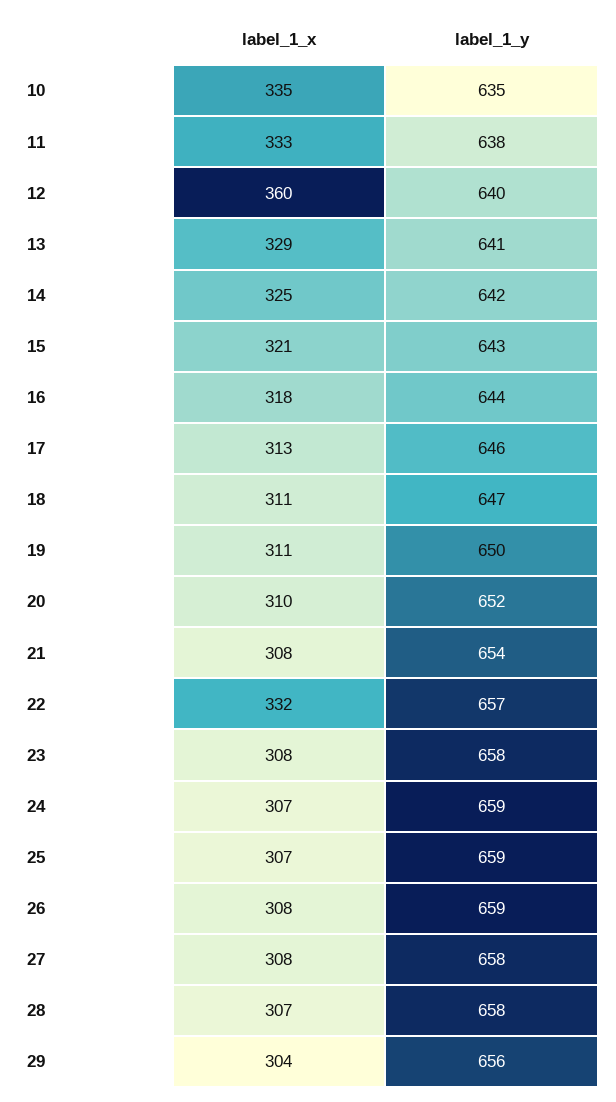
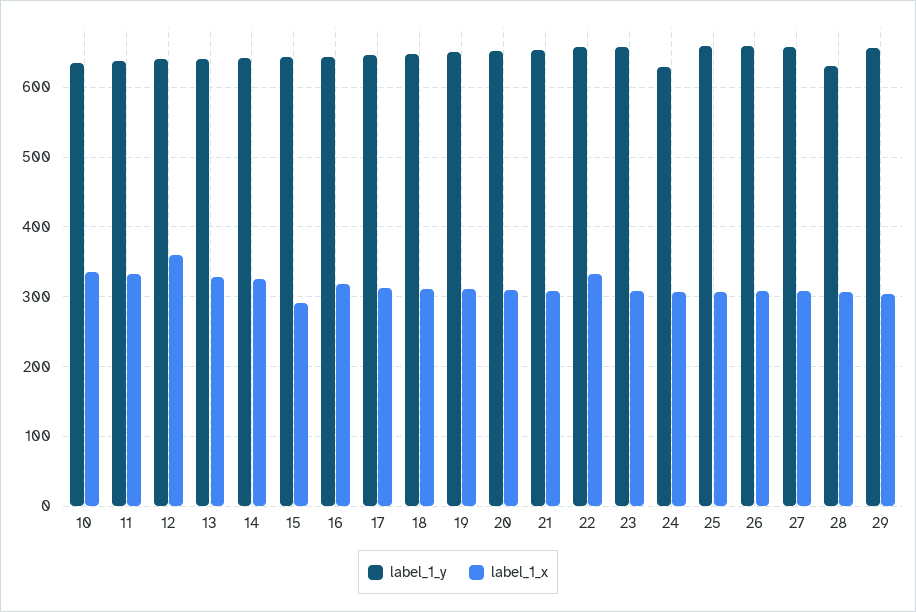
  {
    "label_1_x": {
      "10": 335,
      "11": 333,
      "12": 360,
      "13": 329,
      "14": 325,
-     "15": 321,
+     "15": 290,
      "16": 318,
      "17": 313,
      "18": 311,
      "19": 311,
      "20": 310,
      "21": 308,
      "22": 332,
      "23": 308,
      "24": 307,
      "25": 307,
      "26": 308,
      "27": 308,
      "28": 307,
      "29": 304
    },
    "label_1_y": {
      "10": 635,
      "11": 638,
      "12": 640,
      "13": 641,
      "14": 642,
      "15": 643,
      "16": 644,
      "17": 646,
      "18": 647,
      "19": 650,
      "20": 652,
      "21": 654,
      "22": 657,
      "23": 658,
-     "24": 659,
+     "24": 630,
      "25": 659,
      "26": 659,
      "27": 658,
-     "28": 658,
+     "28": 630,
      "29": 656
    }
  }

